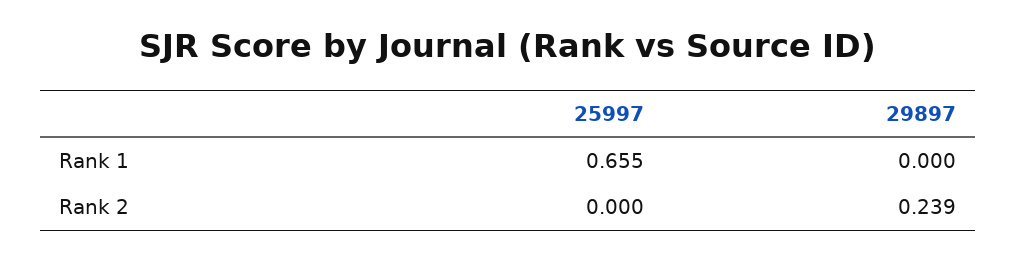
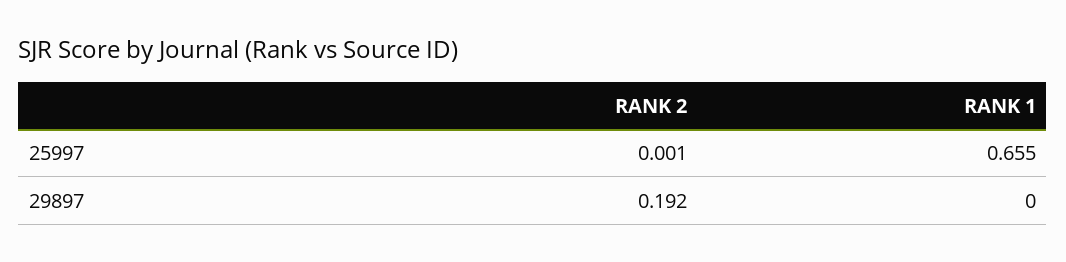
  {
    "25997": {
      "Rank 1": 0.655,
-     "Rank 2": 0
+     "Rank 2": 0.001
    },
    "29897": {
      "Rank 1": 0,
-     "Rank 2": 0.239
+     "Rank 2": 0.192
    }
  }

